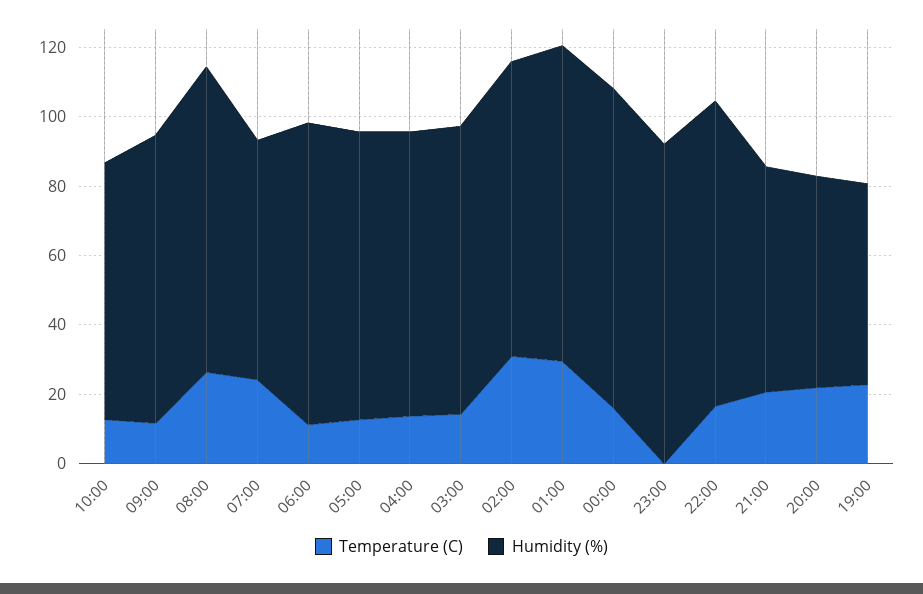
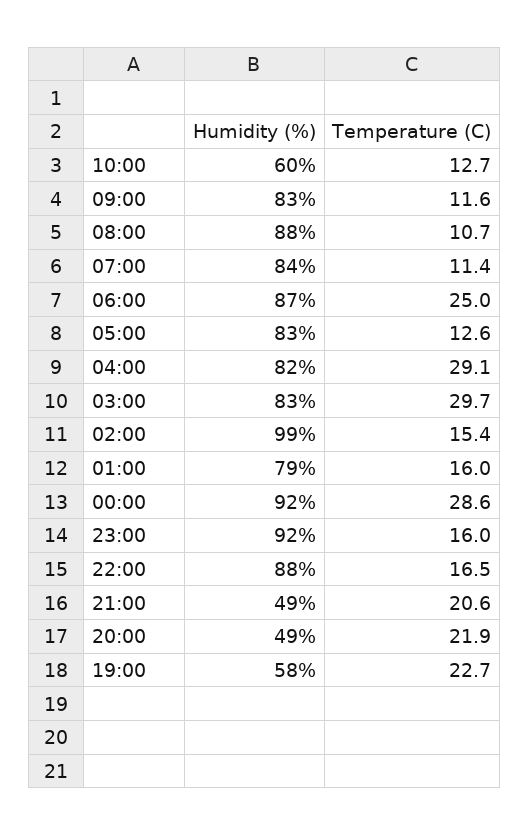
  {
    "Temperature (C)": {
      "10:00": 12.7,
      "09:00": 11.6,
-     "08:00": 25,
+     "08:00": 10.7,
-     "07:00": 25,
+     "07:00": 11.4,
-     "06:00": 10,
+     "06:00": 25,
      "05:00": 12.6,
-     "04:00": 15,
+     "04:00": 29.1,
-     "03:00": 15,
+     "03:00": 29.7,
-     "02:00": 30,
+     "02:00": 15.4,
-     "01:00": 30,
+     "01:00": 16,
-     "00:00": 15,
+     "00:00": 28.6,
-     "23:00": 0,
+     "23:00": 16,
      "22:00": 16.5,
      "21:00": 20.6,
      "20:00": 21.9,
      "19:00": 22.7
    },
    "Humidity (%)": {
-     "10:00": 75,
+     "10:00": 60,
      "09:00": 83,
      "08:00": 88,
-     "07:00": 70,
+     "07:00": 84,
      "06:00": 87,
      "05:00": 83,
      "04:00": 82,
      "03:00": 83,
-     "02:00": 85,
+     "02:00": 99,
-     "01:00": 90,
+     "01:00": 79,
      "00:00": 92,
      "23:00": 92,
      "22:00": 88,
-     "21:00": 65,
+     "21:00": 49,
-     "20:00": 60,
+     "20:00": 49,
      "19:00": 58
    }
  }

